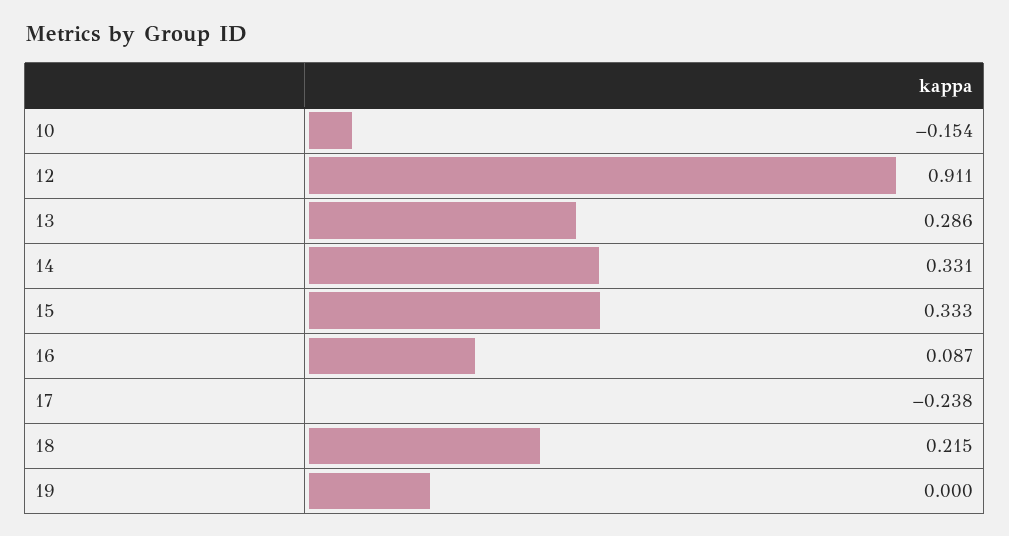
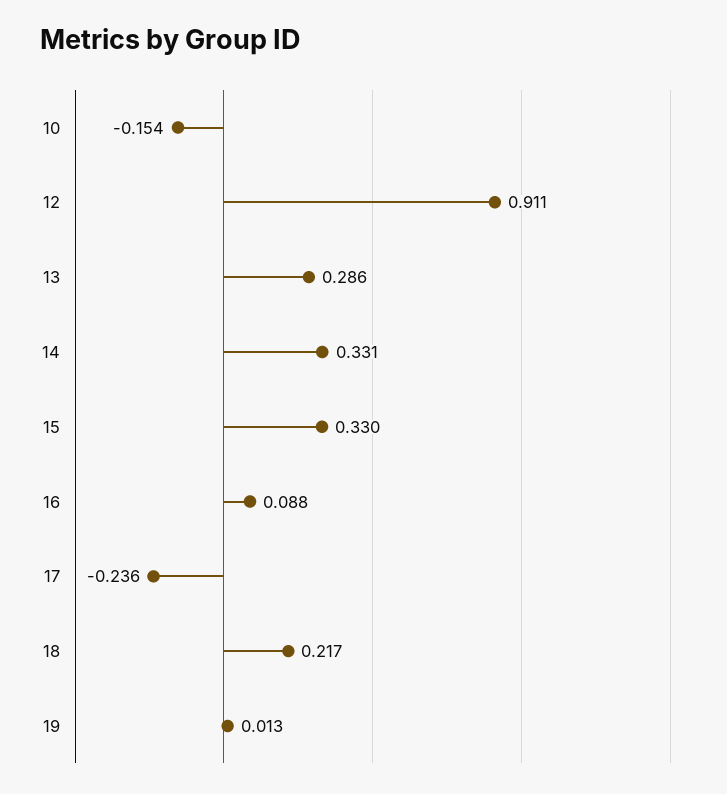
  {
    "10": -0.154,
    "12": 0.911,
    "13": 0.286,
    "14": 0.331,
-   "15": 0.333,
+   "15": 0.33,
-   "16": 0.087,
+   "16": 0.088,
-   "17": -0.238,
+   "17": -0.236,
-   "18": 0.215,
+   "18": 0.217,
-   "19": 0
+   "19": 0.013
  }

